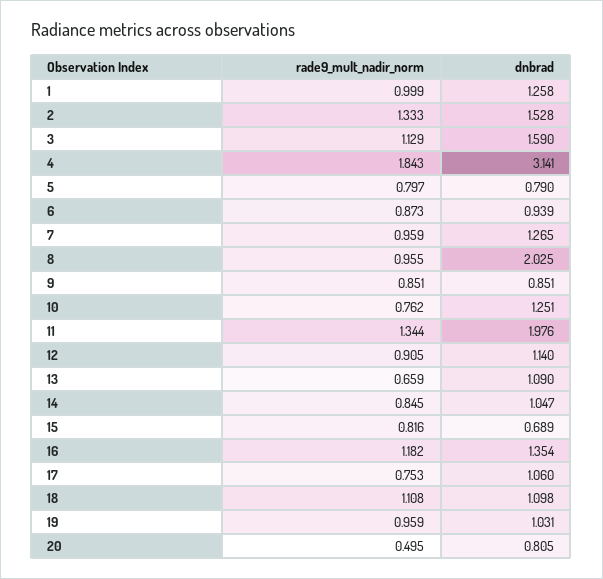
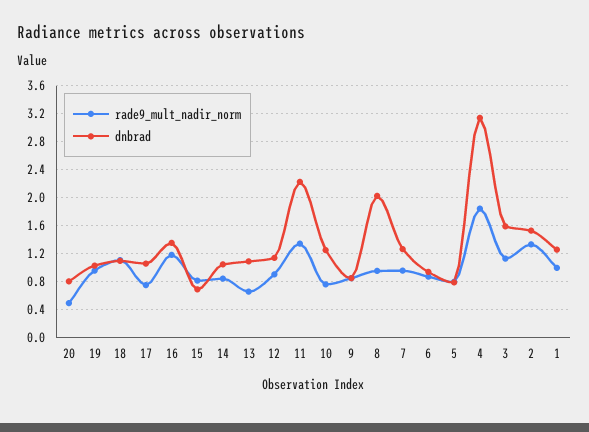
  {
    "rade9_mult_nadir_norm": {
      "1": 0.999,
      "2": 1.333,
      "3": 1.129,
      "4": 1.843,
      "5": 0.797,
      "6": 0.873,
      "7": 0.959,
      "8": 0.955,
      "9": 0.851,
      "10": 0.762,
      "11": 1.344,
      "12": 0.905,
      "13": 0.659,
      "14": 0.845,
      "15": 0.816,
      "16": 1.182,
      "17": 0.753,
      "18": 1.108,
      "19": 0.959,
      "20": 0.495
    },
    "dnbrad": {
      "1": 1.258,
      "2": 1.528,
      "3": 1.59,
      "4": 3.141,
      "5": 0.79,
      "6": 0.939,
      "7": 1.265,
      "8": 2.025,
      "9": 0.851,
      "10": 1.251,
-     "11": 1.976,
+     "11": 2.2,
      "12": 1.14,
      "13": 1.09,
      "14": 1.047,
      "15": 0.689,
      "16": 1.354,
      "17": 1.06,
      "18": 1.098,
      "19": 1.031,
      "20": 0.805
    }
  }

